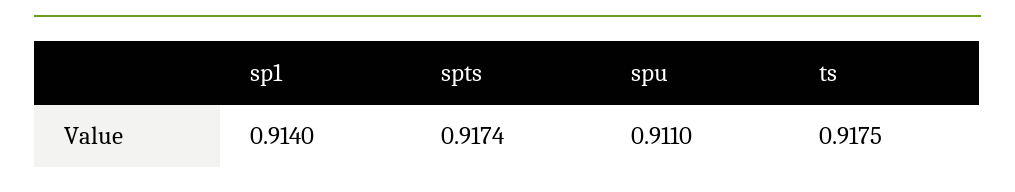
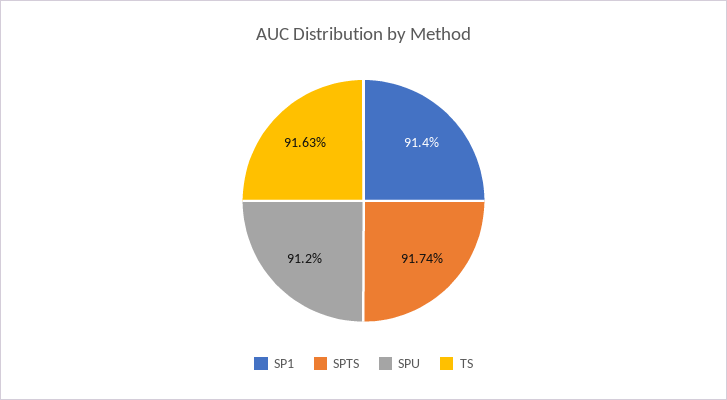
  {
    "sp1": 0.914,
    "spts": 0.9174,
-   "spu": 0.911,
+   "spu": 0.912,
-   "ts": 0.9175
+   "ts": 0.9163
  }

